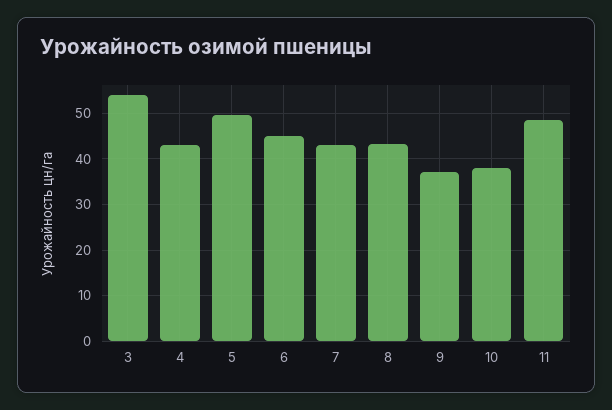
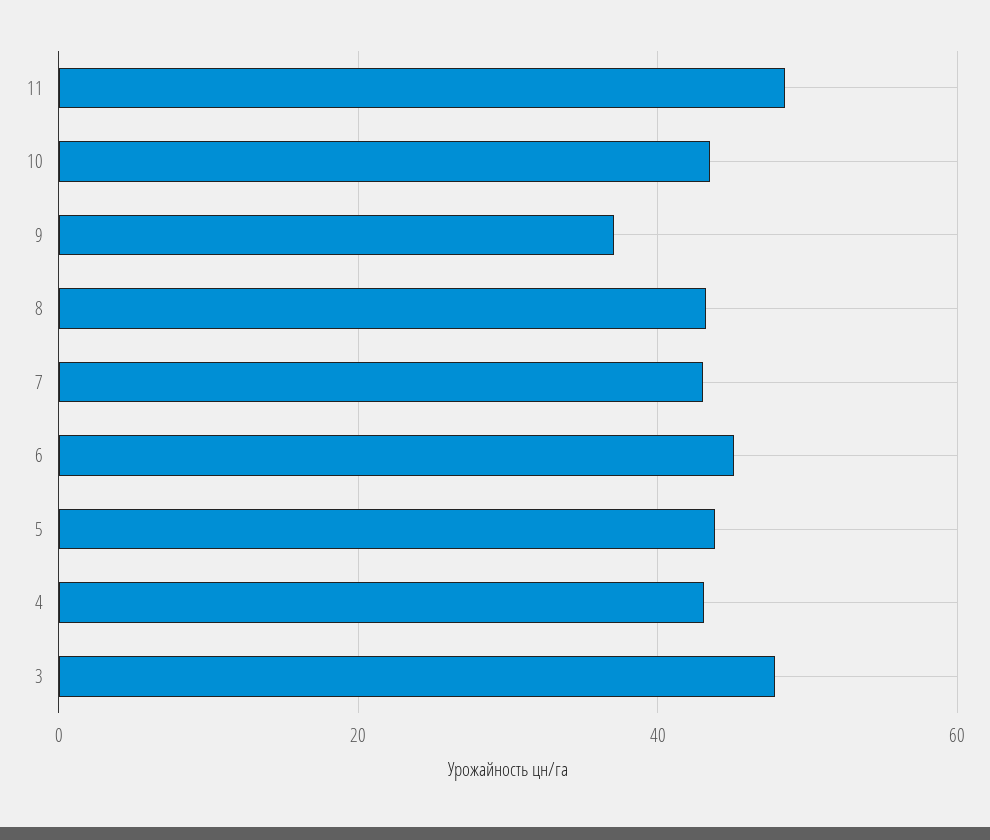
  {
-   "3": 54,
+   "3": 48,
    "4": 44,
-   "5": 50,
+   "5": 44,
    "6": 46,
    "7": 44,
    "8": 44,
    "9": 38,
-   "10": 38,
+   "10": 44,
    "11": 48
  }

